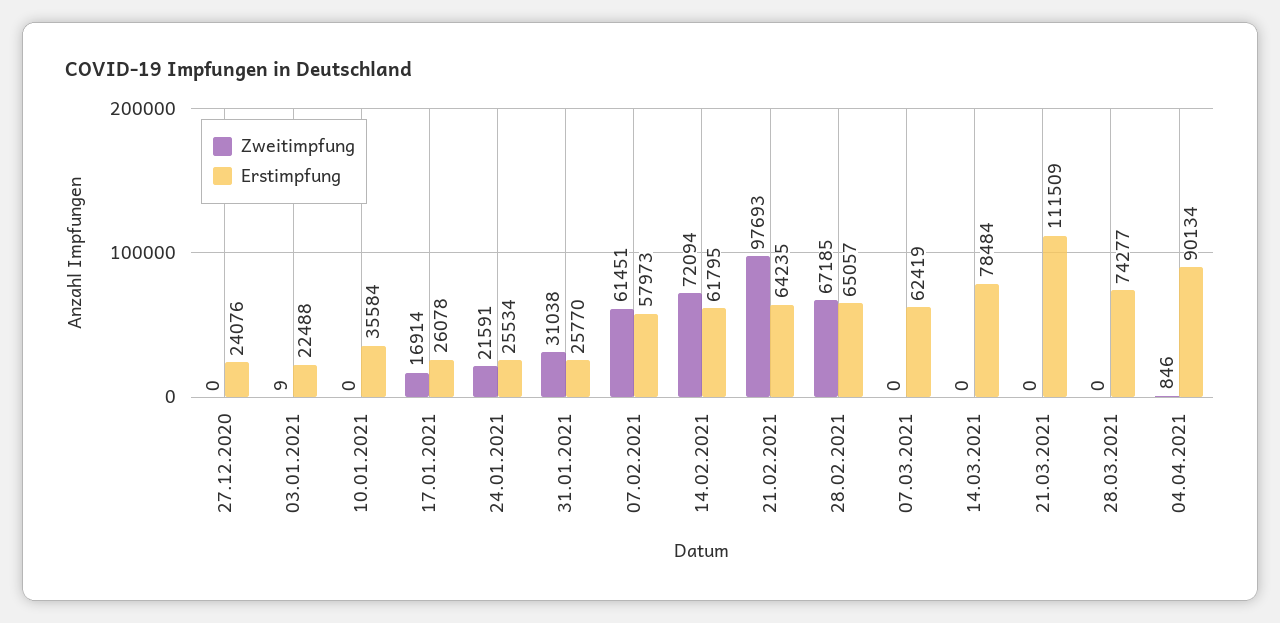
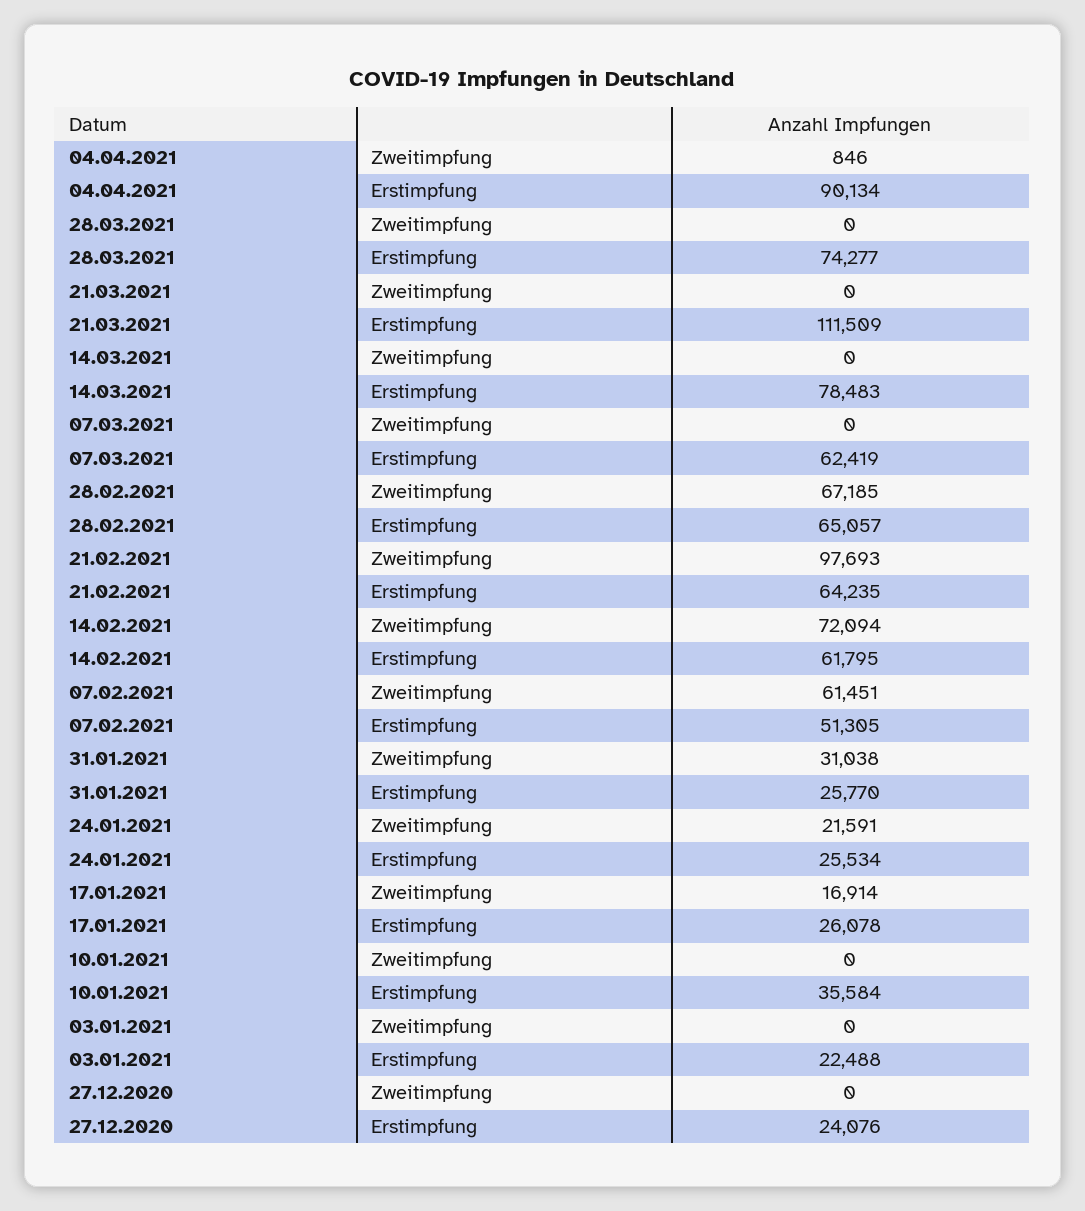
  {
    "Zweitimpfung": {
      "27.12.2020": 0,
-     "03.01.2021": 9,
+     "03.01.2021": 0,
      "10.01.2021": 0,
      "17.01.2021": 16914,
      "24.01.2021": 21591,
      "31.01.2021": 31038,
      "07.02.2021": 61451,
      "14.02.2021": 72094,
      "21.02.2021": 97693,
      "28.02.2021": 67185,
      "07.03.2021": 0,
      "14.03.2021": 0,
      "21.03.2021": 0,
      "28.03.2021": 0,
      "04.04.2021": 846
    },
    "Erstimpfung": {
      "27.12.2020": 24076,
      "03.01.2021": 22488,
      "10.01.2021": 35584,
      "17.01.2021": 26078,
      "24.01.2021": 25534,
      "31.01.2021": 25770,
-     "07.02.2021": 57973,
+     "07.02.2021": 51305,
      "14.02.2021": 61795,
      "21.02.2021": 64235,
      "28.02.2021": 65057,
      "07.03.2021": 62419,
-     "14.03.2021": 78484,
+     "14.03.2021": 78483,
      "21.03.2021": 111509,
      "28.03.2021": 74277,
      "04.04.2021": 90134
    }
  }

